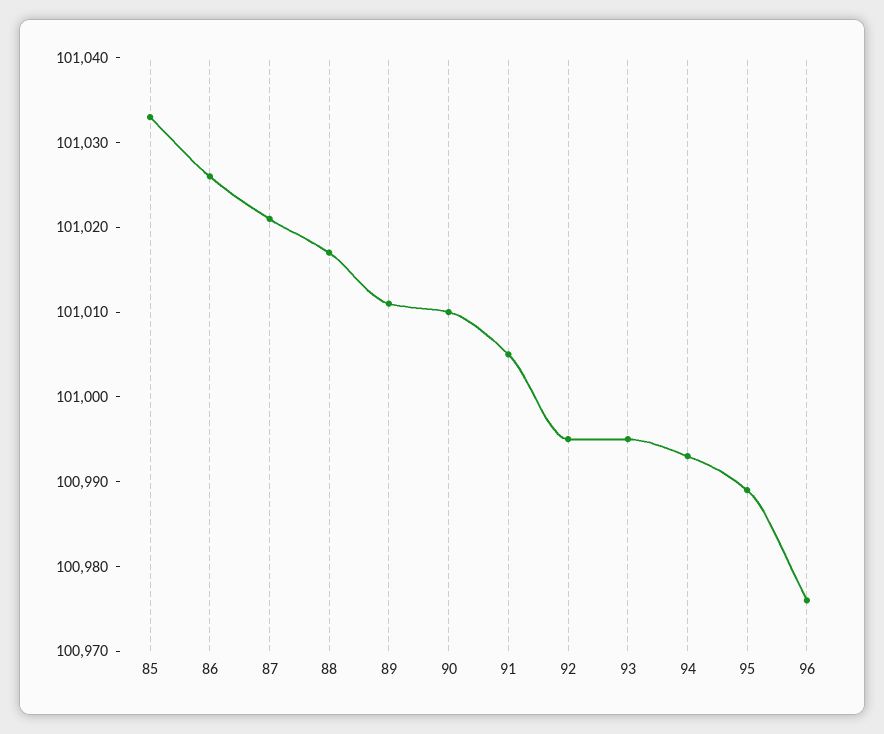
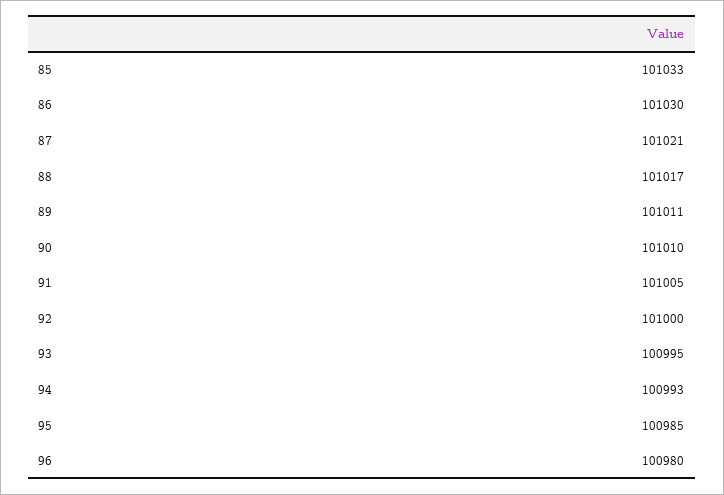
  {
    "85": 101033,
-   "86": 101026,
+   "86": 101030,
    "87": 101021,
    "88": 101017,
    "89": 101011,
    "90": 101010,
    "91": 101005,
-   "92": 100995,
+   "92": 101000,
    "93": 100995,
    "94": 100993,
-   "95": 100989,
+   "95": 100985,
-   "96": 100976
+   "96": 100980
  }

